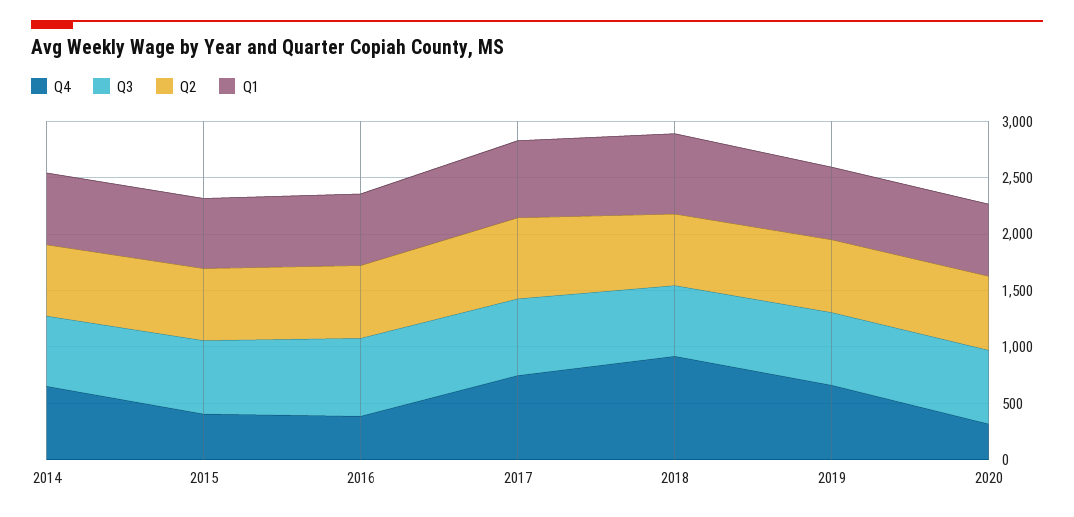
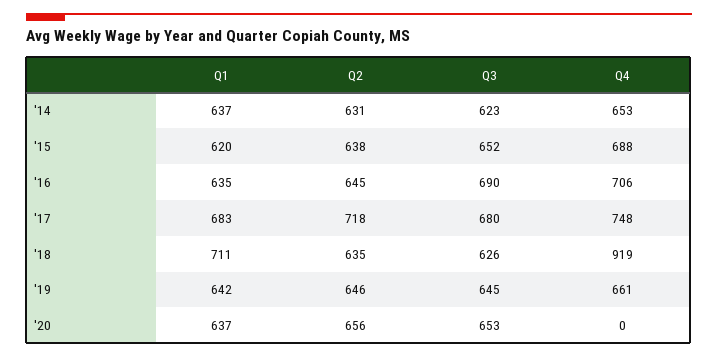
  {
    "Q4": {
      "2014": 653,
-     "2015": 400,
+     "2015": 688,
-     "2016": 400,
+     "2016": 706,
      "2017": 748,
      "2018": 919,
      "2019": 661,
-     "2020": 300
+     "2020": 0
    },
    "Q3": {
      "2014": 623,
      "2015": 652,
      "2016": 690,
      "2017": 680,
      "2018": 626,
      "2019": 645,
      "2020": 653
    },
    "Q2": {
      "2014": 631,
      "2015": 638,
      "2016": 645,
      "2017": 718,
      "2018": 635,
      "2019": 646,
      "2020": 656
    },
    "Q1": {
      "2014": 637,
      "2015": 620,
      "2016": 635,
      "2017": 683,
      "2018": 711,
      "2019": 642,
      "2020": 637
    }
  }

